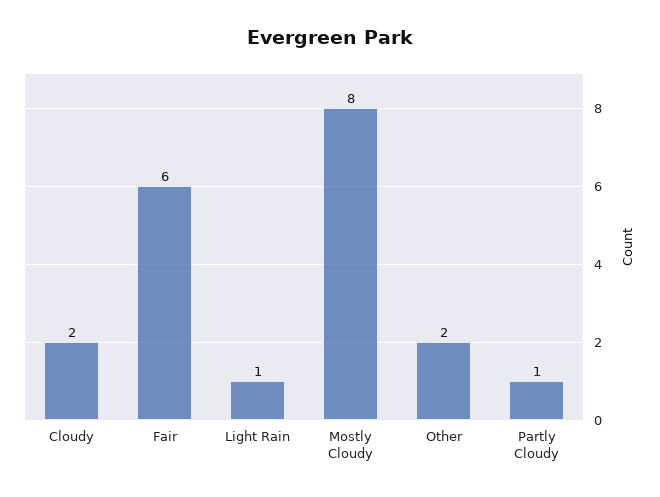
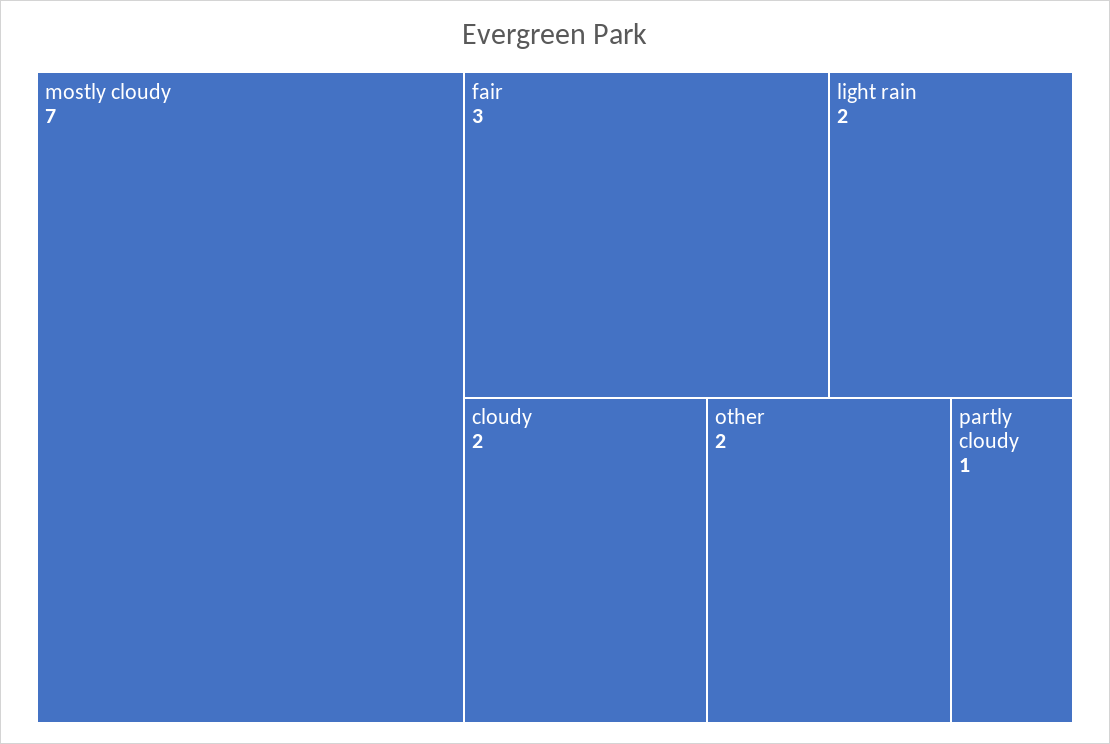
  {
    "Cloudy": 2,
-   "Fair": 6,
+   "Fair": 3,
-   "Light Rain": 1,
+   "Light Rain": 2,
-   "Mostly Cloudy": 8,
+   "Mostly Cloudy": 7,
    "Other": 2,
    "Partly Cloudy": 1
  }

